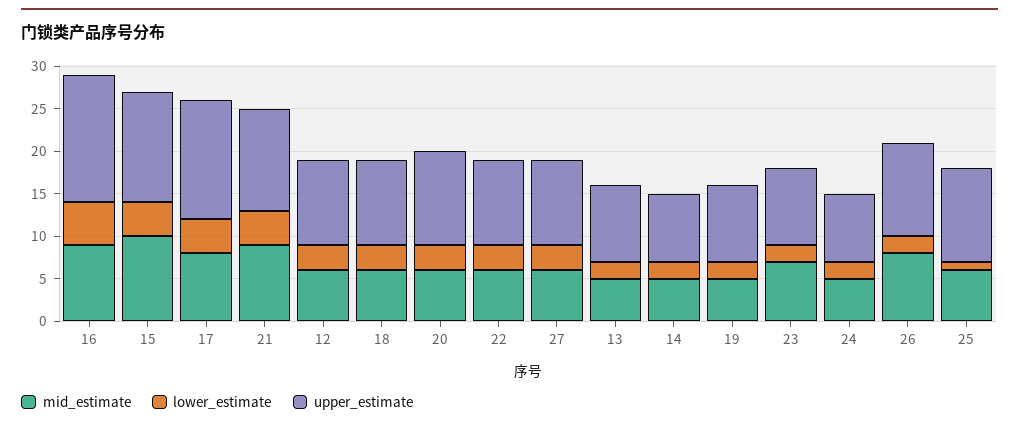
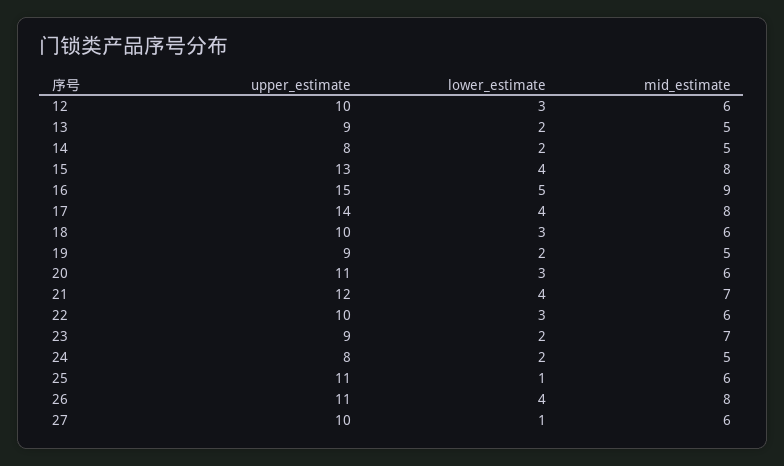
  {
    "mid_estimate": {
      "16": 9,
-     "15": 10,
+     "15": 8,
      "17": 8,
-     "21": 9,
+     "21": 7,
      "12": 6,
      "18": 6,
      "20": 6,
      "22": 6,
      "27": 6,
      "13": 5,
      "14": 5,
      "19": 5,
      "23": 7,
      "24": 5,
      "26": 8,
      "25": 6
    },
    "lower_estimate": {
      "16": 5,
      "15": 4,
      "17": 4,
      "21": 4,
      "12": 3,
      "18": 3,
      "20": 3,
      "22": 3,
-     "27": 3,
+     "27": 1,
      "13": 2,
      "14": 2,
      "19": 2,
      "23": 2,
      "24": 2,
-     "26": 2,
+     "26": 4,
      "25": 1
    },
    "upper_estimate": {
      "16": 15,
      "15": 13,
      "17": 14,
      "21": 12,
      "12": 10,
      "18": 10,
      "20": 11,
      "22": 10,
      "27": 10,
      "13": 9,
      "14": 8,
      "19": 9,
      "23": 9,
      "24": 8,
      "26": 11,
      "25": 11
    }
  }

